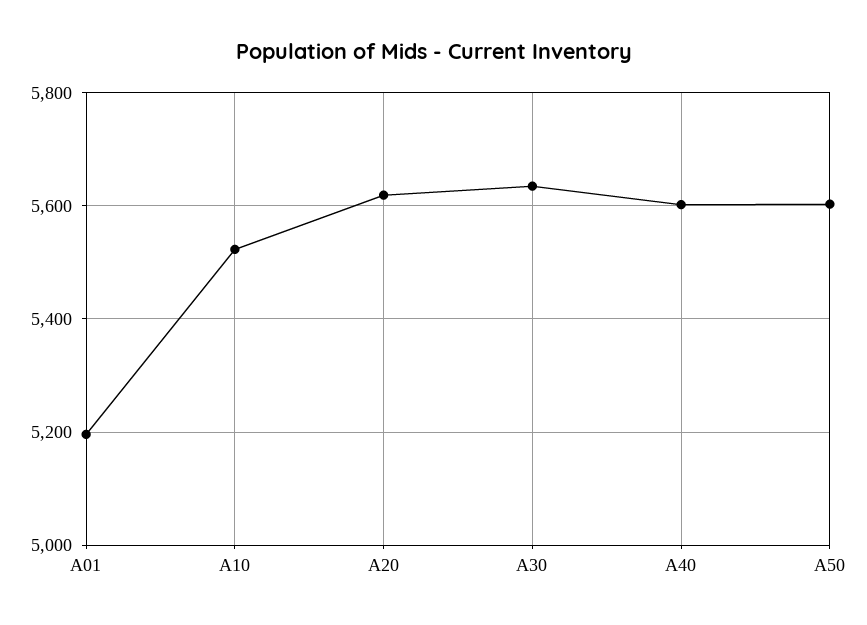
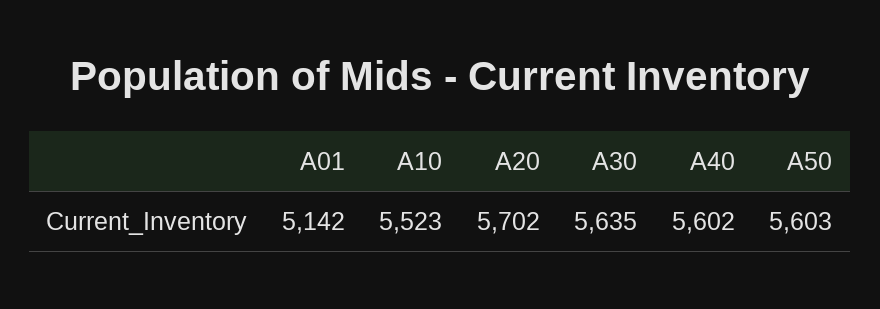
  {
-   "A01": 5200,
+   "A01": 5142,
    "A10": 5523,
-   "A20": 5620,
+   "A20": 5702,
    "A30": 5635,
    "A40": 5602,
    "A50": 5603
  }

